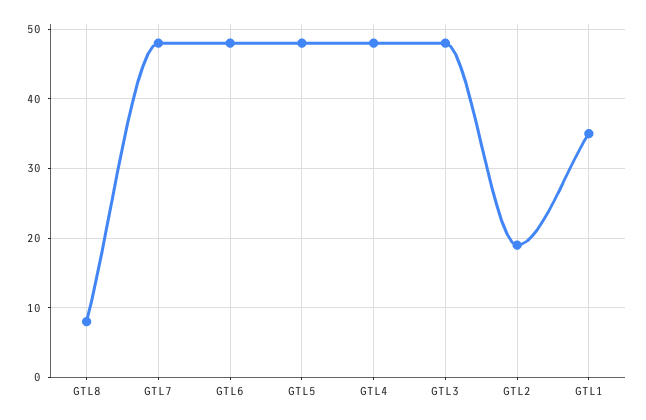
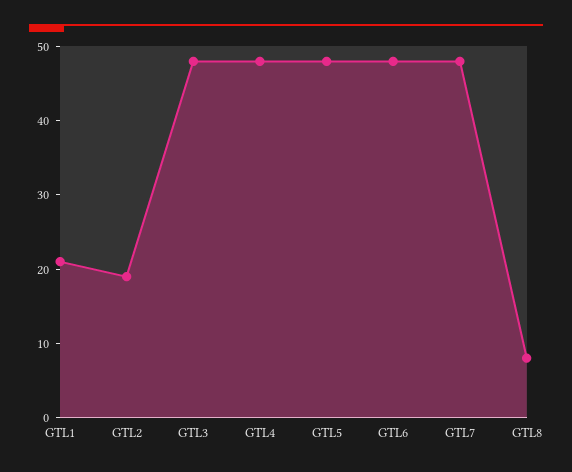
  {
    "GTL8": 8,
    "GTL7": 48,
    "GTL6": 48,
    "GTL5": 48,
    "GTL4": 48,
    "GTL3": 48,
    "GTL2": 19,
-   "GTL1": 35
+   "GTL1": 20
  }

